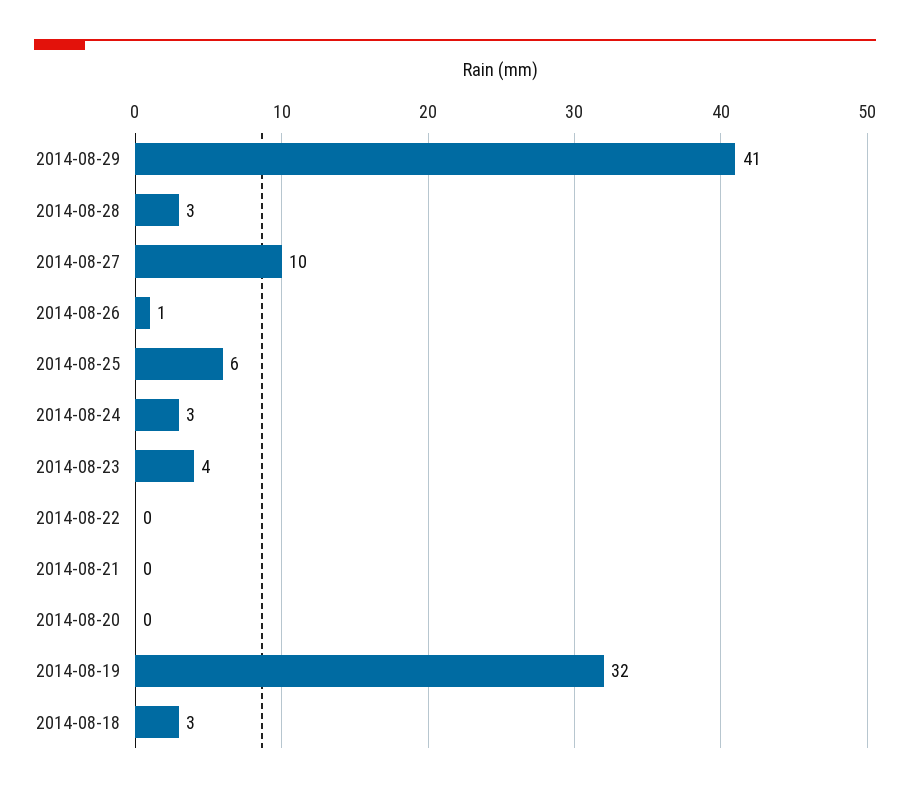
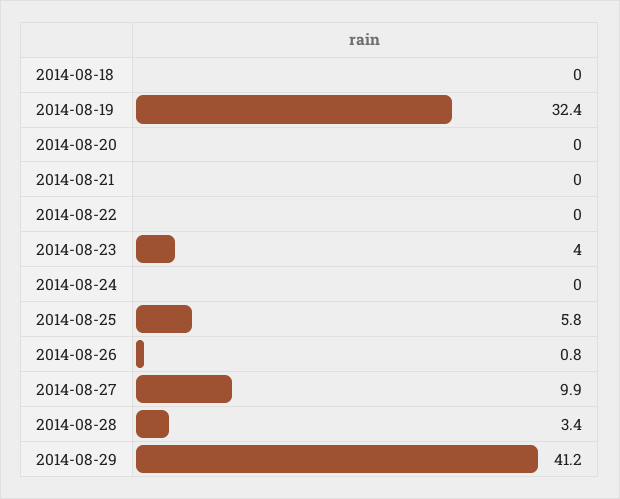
  {
    "2014-08-29": 41.2,
    "2014-08-28": 3.4,
    "2014-08-27": 9.9,
    "2014-08-26": 0.8,
    "2014-08-25": 5.8,
-   "2014-08-24": 3,
+   "2014-08-24": 0,
    "2014-08-23": 4,
    "2014-08-22": 0,
    "2014-08-21": 0,
    "2014-08-20": 0,
    "2014-08-19": 32.4,
-   "2014-08-18": 3
+   "2014-08-18": 0
  }

